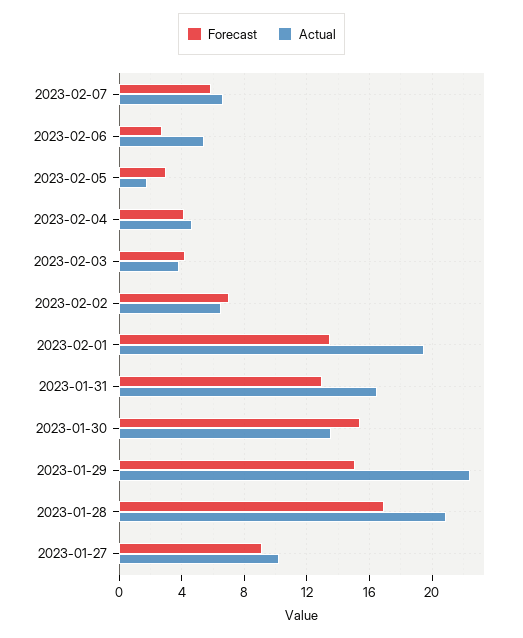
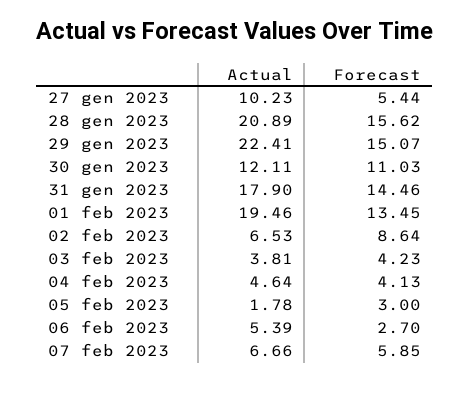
  {
    "Forecast": {
      "2023-02-07": 5.85,
      "2023-02-06": 2.7,
      "2023-02-05": 3,
      "2023-02-04": 4.13,
      "2023-02-03": 4.23,
-     "2023-02-02": 7,
+     "2023-02-02": 8.64,
      "2023-02-01": 13.45,
-     "2023-01-31": 13,
+     "2023-01-31": 14.46,
-     "2023-01-30": 15.5,
+     "2023-01-30": 11.03,
      "2023-01-29": 15.07,
-     "2023-01-28": 17,
+     "2023-01-28": 15.62,
-     "2023-01-27": 9
+     "2023-01-27": 5.44
    },
    "Actual": {
      "2023-02-07": 6.66,
      "2023-02-06": 5.39,
      "2023-02-05": 1.78,
      "2023-02-04": 4.64,
      "2023-02-03": 3.81,
      "2023-02-02": 6.53,
      "2023-02-01": 19.46,
-     "2023-01-31": 16.5,
+     "2023-01-31": 17.9,
-     "2023-01-30": 13.5,
+     "2023-01-30": 12.11,
      "2023-01-29": 22.41,
      "2023-01-28": 20.89,
      "2023-01-27": 10.23
    }
  }

